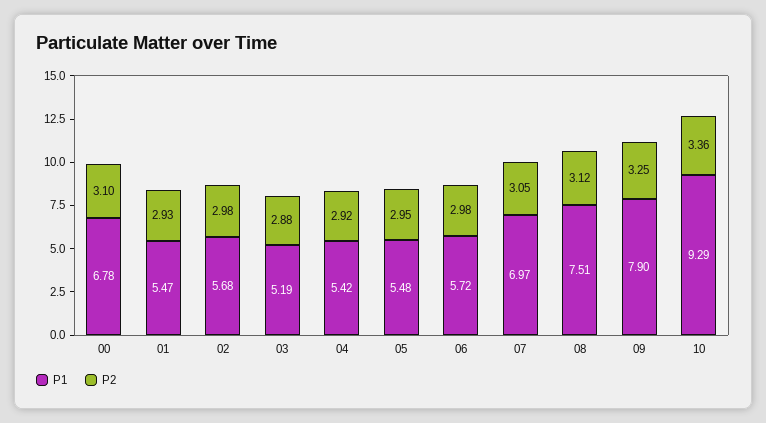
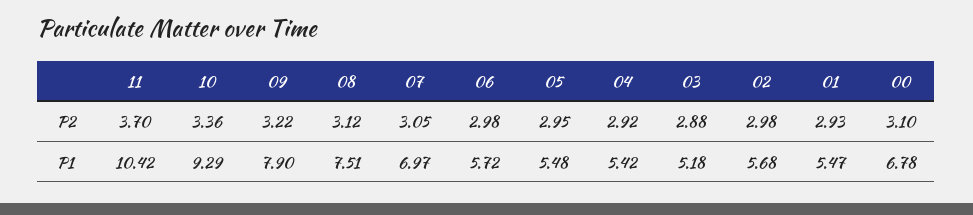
  {
    "P1": {
      "00": 6.78,
      "01": 5.47,
      "02": 5.68,
-     "03": 5.19,
+     "03": 5.18,
      "04": 5.42,
      "05": 5.48,
      "06": 5.72,
      "07": 6.97,
      "08": 7.51,
      "09": 7.9,
-     "10": 9.29
+     "10": 9.29,
+     "11": 10.42
    },
    "P2": {
      "00": 3.1,
      "01": 2.93,
      "02": 2.98,
      "03": 2.88,
      "04": 2.92,
      "05": 2.95,
      "06": 2.98,
      "07": 3.05,
      "08": 3.12,
-     "09": 3.25,
+     "09": 3.22,
-     "10": 3.36
+     "10": 3.36,
+     "11": 3.7
    }
  }

